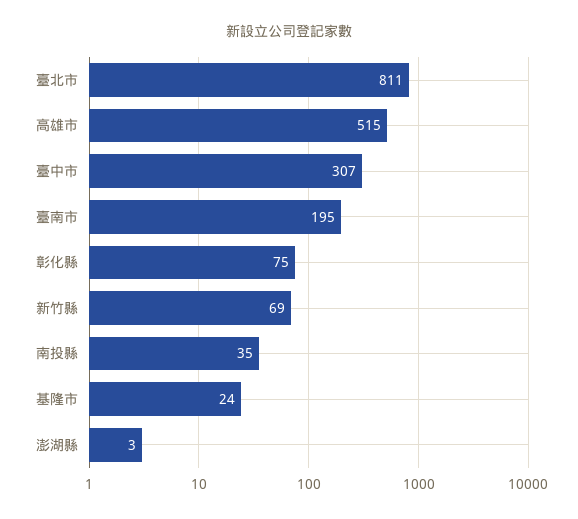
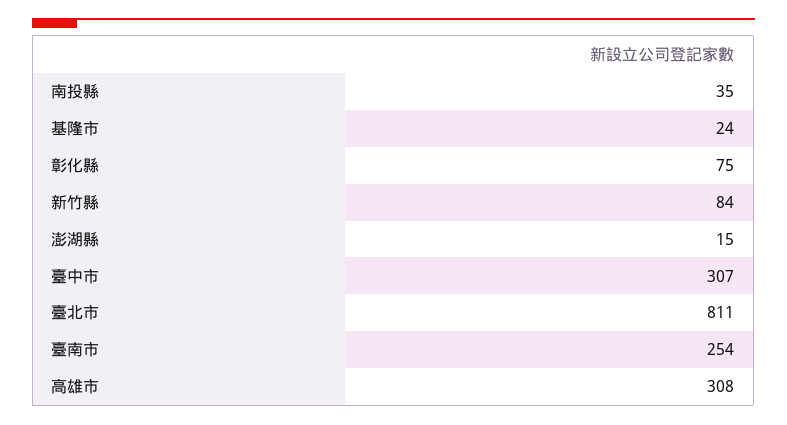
  {
    "臺北市": 811,
-   "高雄市": 515,
+   "高雄市": 308,
    "臺中市": 307,
-   "臺南市": 195,
+   "臺南市": 254,
    "彰化縣": 75,
-   "新竹縣": 69,
+   "新竹縣": 84,
    "南投縣": 35,
    "基隆市": 24,
-   "澎湖縣": 3
+   "澎湖縣": 15
  }

